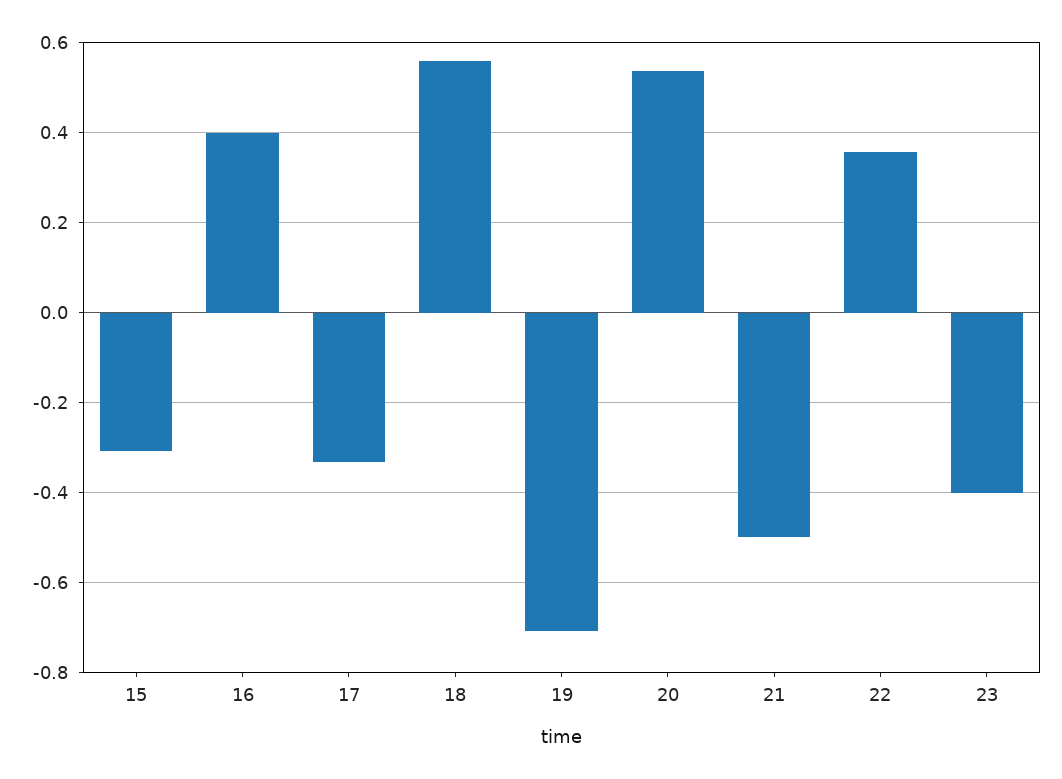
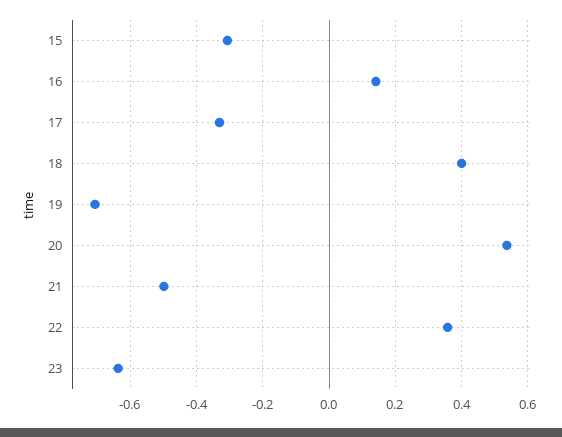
  {
    "15": -0.3,
-   "16": 0.4,
+   "16": 0.14,
    "17": -0.34,
-   "18": 0.56,
+   "18": 0.4,
    "19": -0.7,
    "20": 0.54,
    "21": -0.5,
    "22": 0.36,
-   "23": -0.4
+   "23": -0.64
  }

